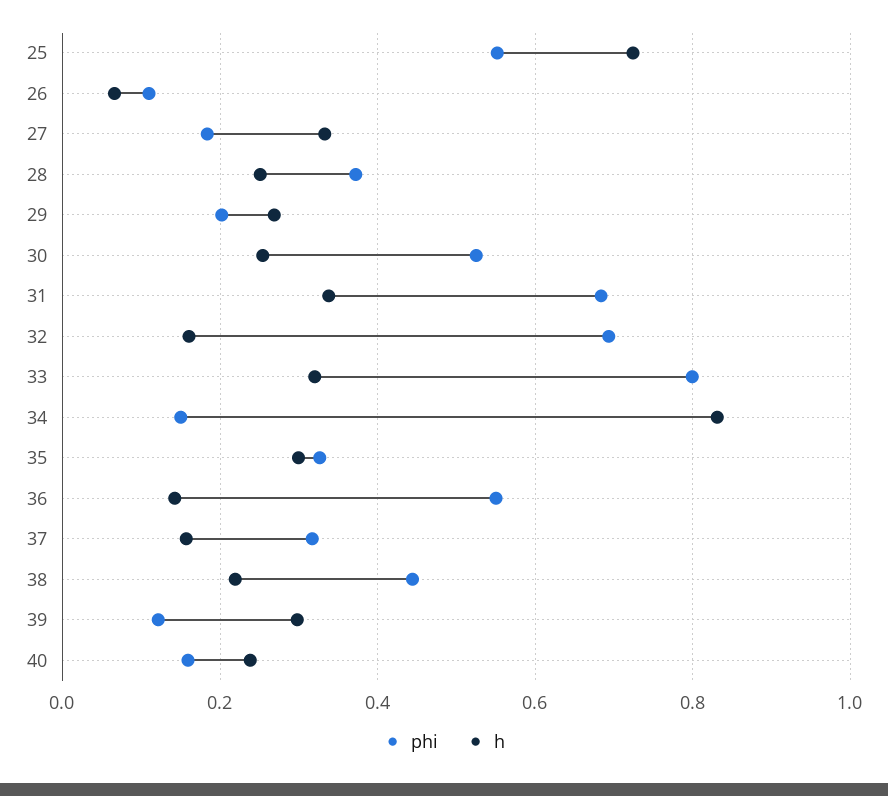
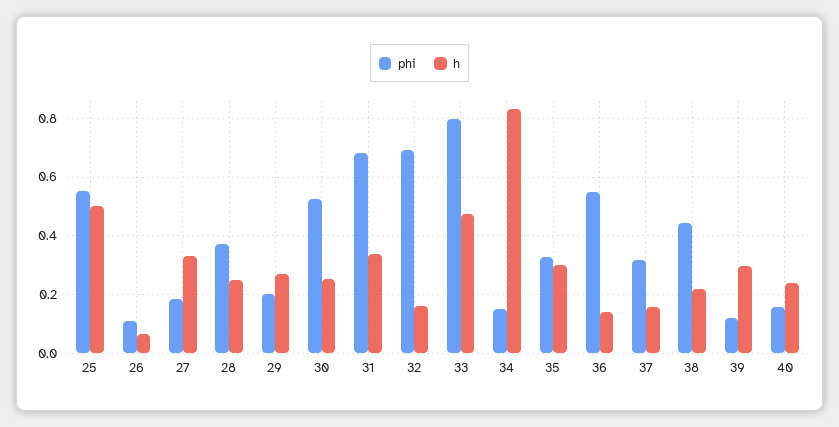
  {
    "phi": {
      "25": 0.56,
      "26": 0.1,
      "27": 0.18,
      "28": 0.38,
      "29": 0.2,
      "30": 0.52,
      "31": 0.68,
      "32": 0.7,
      "33": 0.8,
      "34": 0.16,
      "35": 0.32,
      "36": 0.56,
      "37": 0.32,
      "38": 0.44,
      "39": 0.12,
      "40": 0.16
    },
    "h": {
-     "25": 0.72,
+     "25": 0.5,
      "26": 0.06,
      "27": 0.34,
      "28": 0.26,
      "29": 0.26,
      "30": 0.26,
      "31": 0.34,
      "32": 0.16,
-     "33": 0.32,
+     "33": 0.475,
      "34": 0.84,
      "35": 0.3,
      "36": 0.14,
      "37": 0.16,
      "38": 0.22,
      "39": 0.3,
      "40": 0.24
    }
  }

